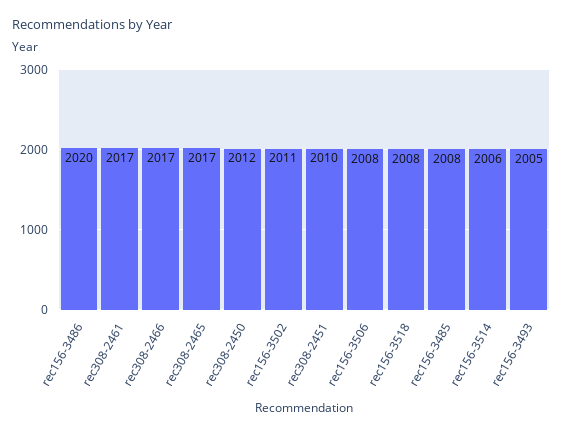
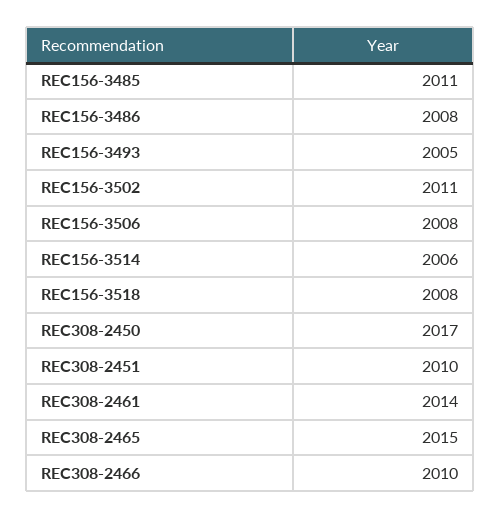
  {
-   "rec156-3486": 2020,
+   "rec156-3486": 2008,
-   "rec308-2461": 2017,
+   "rec308-2461": 2014,
-   "rec308-2466": 2017,
+   "rec308-2466": 2010,
-   "rec308-2465": 2017,
+   "rec308-2465": 2015,
-   "rec308-2450": 2012,
+   "rec308-2450": 2017,
    "rec156-3502": 2011,
    "rec308-2451": 2010,
    "rec156-3506": 2008,
    "rec156-3518": 2008,
-   "rec156-3485": 2008,
+   "rec156-3485": 2011,
    "rec156-3514": 2006,
    "rec156-3493": 2005
  }

